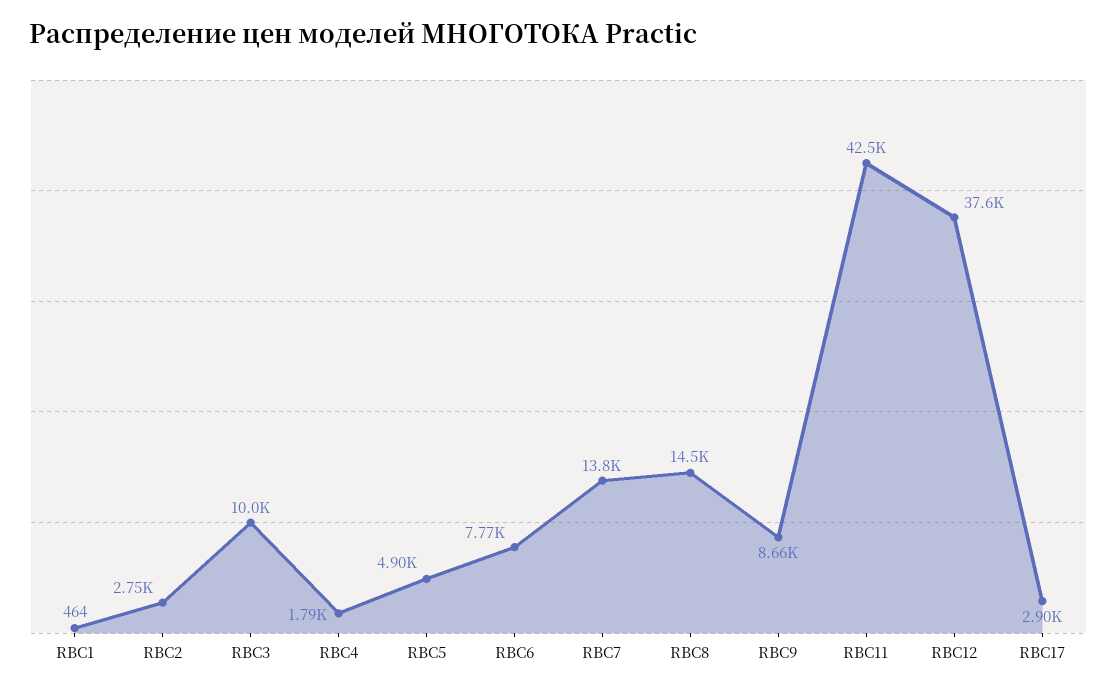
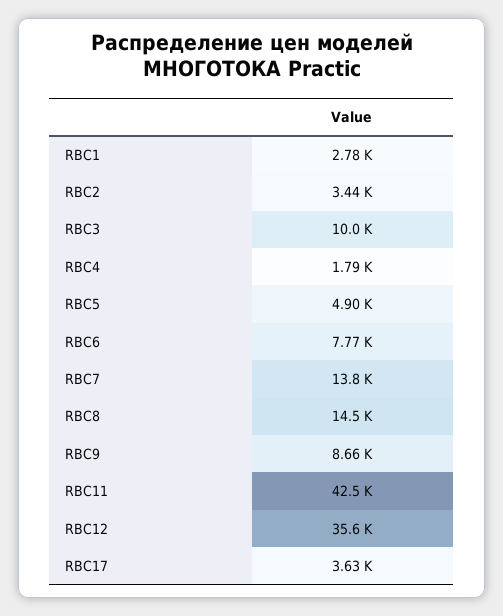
  {
-   "RBC1": 464,
+   "RBC1": 2780,
-   "RBC2": 2750,
+   "RBC2": 3440,
    "RBC3": 10000,
    "RBC4": 1790,
    "RBC5": 4900,
    "RBC6": 7770,
    "RBC7": 13800,
    "RBC8": 14500,
    "RBC9": 8660,
    "RBC11": 42500,
-   "RBC12": 37600,
+   "RBC12": 35600,
-   "RBC17": 2900
+   "RBC17": 3630
  }

